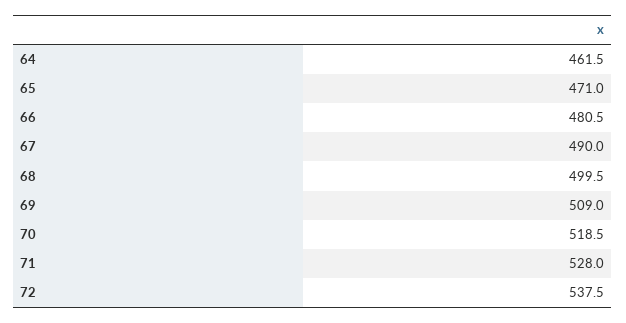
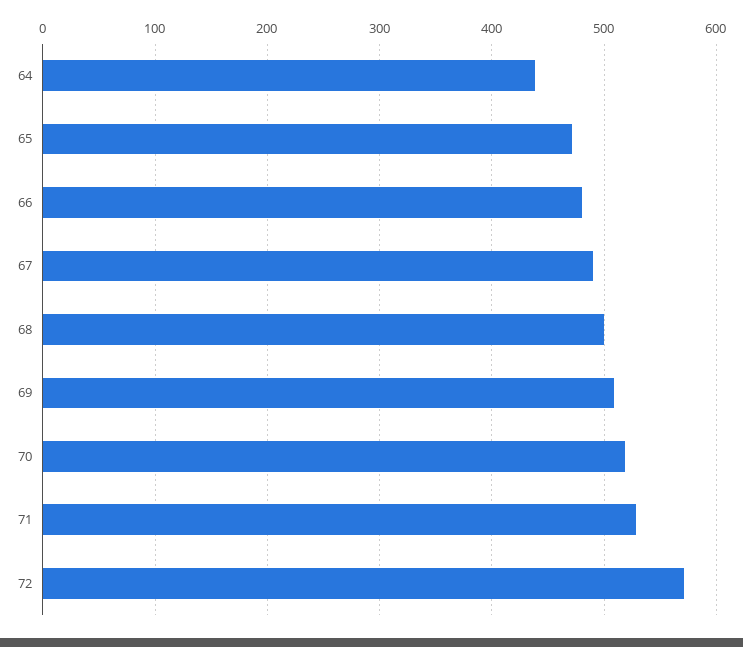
  {
-   "64": 461.5,
+   "64": 440,
    "65": 471,
    "66": 480.5,
    "67": 490,
    "68": 499.5,
    "69": 509,
    "70": 518.5,
    "71": 528,
-   "72": 537.5
+   "72": 570
  }

